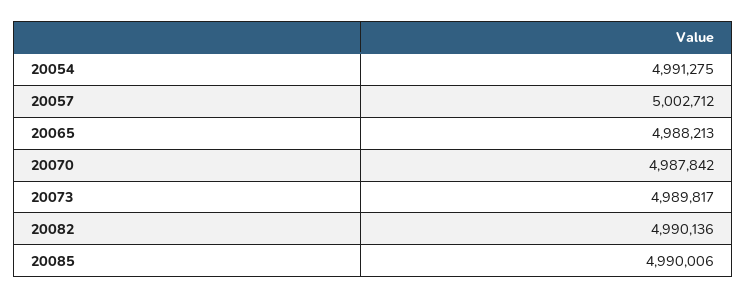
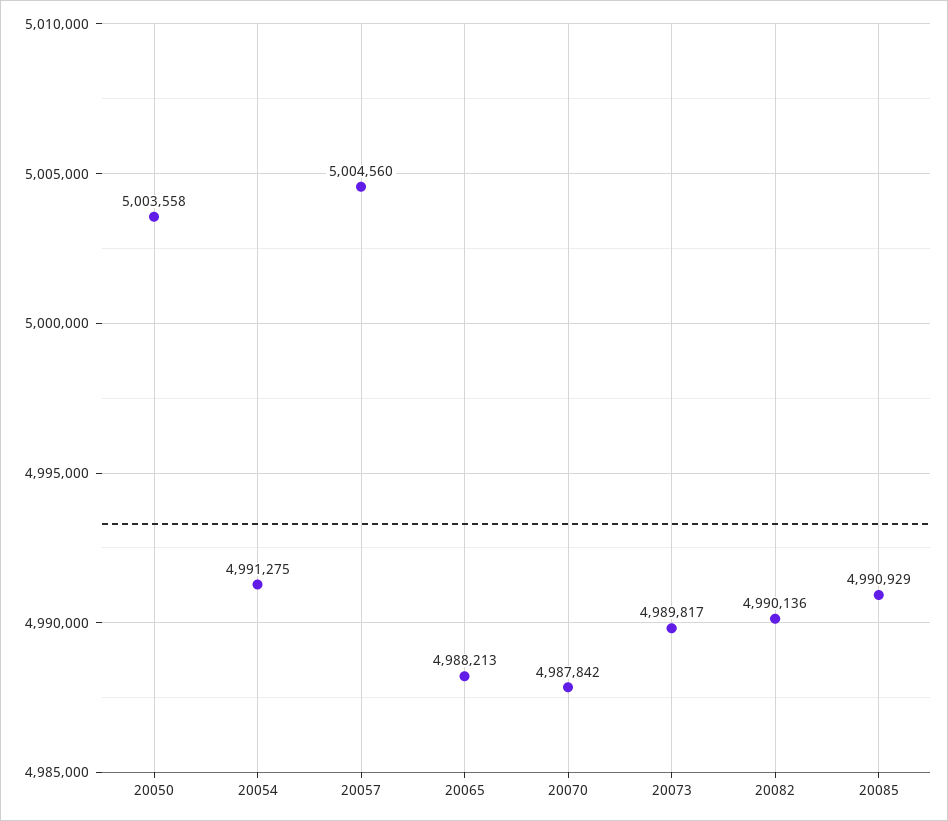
  {
    "20054": 4991275,
-   "20057": 5002712,
+   "20057": 5004560,
    "20065": 4988213,
    "20070": 4987842,
    "20073": 4989817,
    "20082": 4990136,
-   "20085": 4990006
+   "20085": 4990929,
+   "20050": 5003558
  }

